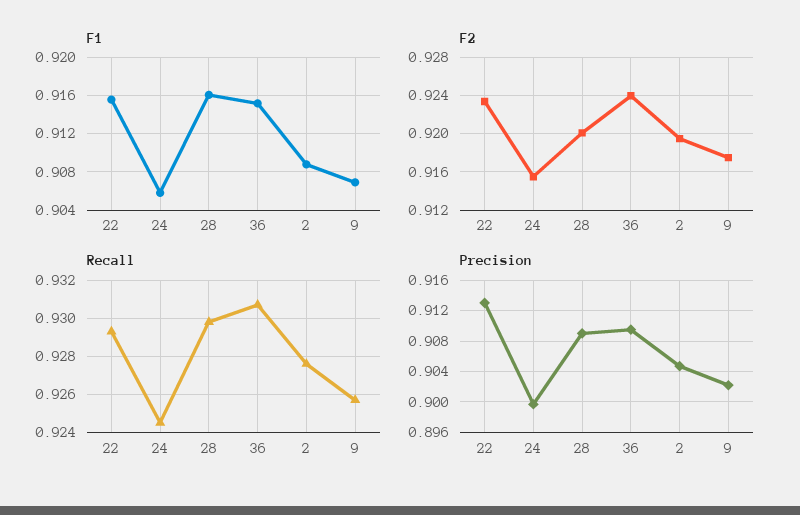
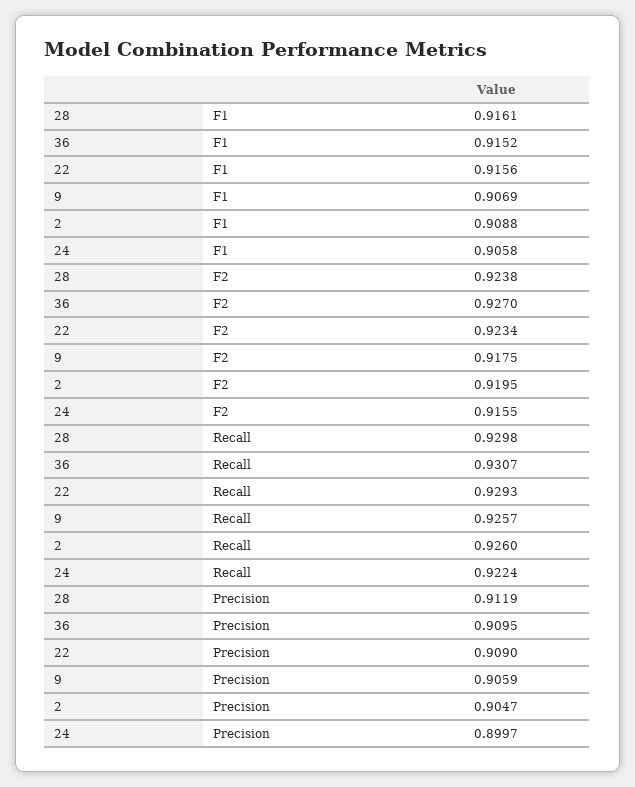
  {
    "F1": {
      "22": 0.9156,
      "24": 0.9058,
      "28": 0.9161,
      "36": 0.9152,
      "2": 0.9088,
      "9": 0.9069
    },
    "F2": {
      "22": 0.9234,
      "24": 0.9155,
-     "28": 0.92,
+     "28": 0.9238,
-     "36": 0.924,
+     "36": 0.927,
      "2": 0.9195,
      "9": 0.9175
    },
    "Recall": {
      "22": 0.9293,
-     "24": 0.9245,
+     "24": 0.9224,
      "28": 0.9298,
      "36": 0.9307,
-     "2": 0.9275,
+     "2": 0.926,
      "9": 0.9257
    },
    "Precision": {
-     "22": 0.913,
+     "22": 0.909,
      "24": 0.8997,
-     "28": 0.909,
+     "28": 0.9119,
      "36": 0.9095,
      "2": 0.9047,
-     "9": 0.902
+     "9": 0.9059
    }
  }

